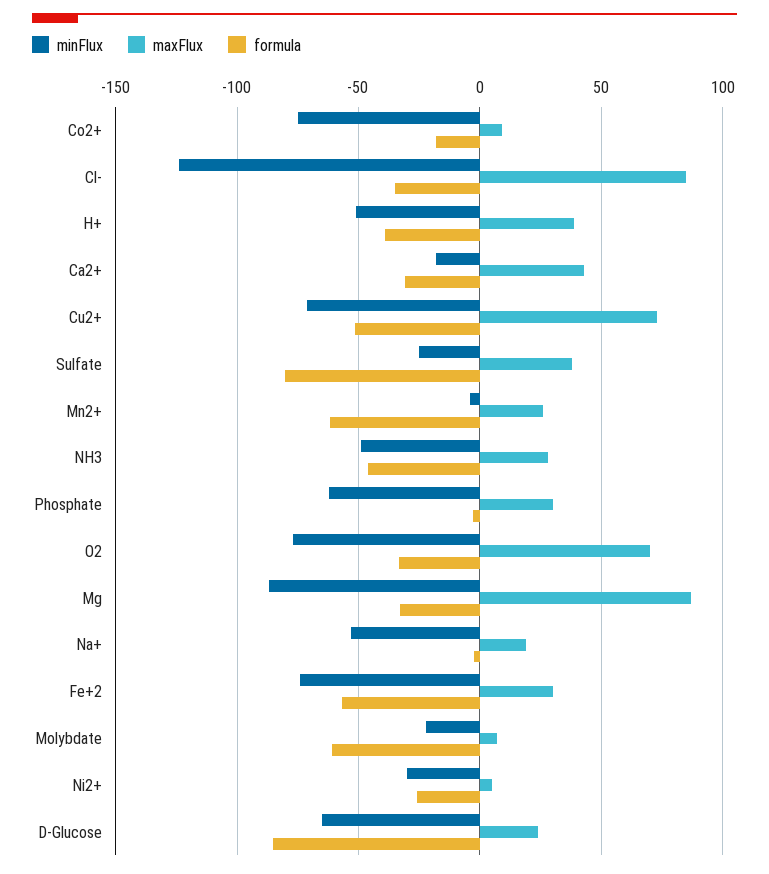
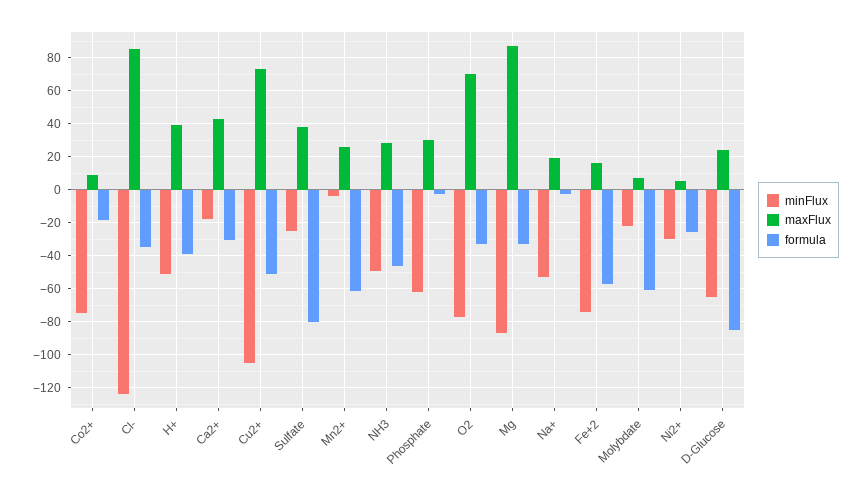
  {
    "minFlux": {
      "Co2+": -75,
      "Cl-": -125,
      "H+": -50,
      "Ca2+": -20,
-     "Cu2+": -70,
+     "Cu2+": -105,
      "Sulfate": -25,
      "Mn2+": -5,
      "NH3": -50,
      "Phosphate": -60,
      "O2": -75,
      "Mg": -85,
      "Na+": -55,
      "Fe+2": -75,
      "Molybdate": -20,
      "Ni2+": -30,
      "D-Glucose": -65
    },
    "maxFlux": {
      "Co2+": 10,
      "Cl-": 85,
      "H+": 40,
      "Ca2+": 45,
      "Cu2+": 75,
      "Sulfate": 40,
      "Mn2+": 25,
      "NH3": 30,
      "Phosphate": 30,
      "O2": 70,
      "Mg": 85,
      "Na+": 20,
-     "Fe+2": 30,
+     "Fe+2": 15,
      "Molybdate": 5,
      "Ni2+": 5,
      "D-Glucose": 25
    },
    "formula": {
      "Co2+": -20,
      "Cl-": -35,
      "H+": -40,
      "Ca2+": -30,
      "Cu2+": -50,
      "Sulfate": -80,
      "Mn2+": -60,
      "NH3": -45,
      "Phosphate": -5,
      "O2": -35,
      "Mg": -35,
      "Na+": 0,
      "Fe+2": -55,
      "Molybdate": -60,
      "Ni2+": -25,
      "D-Glucose": -85
    }
  }

